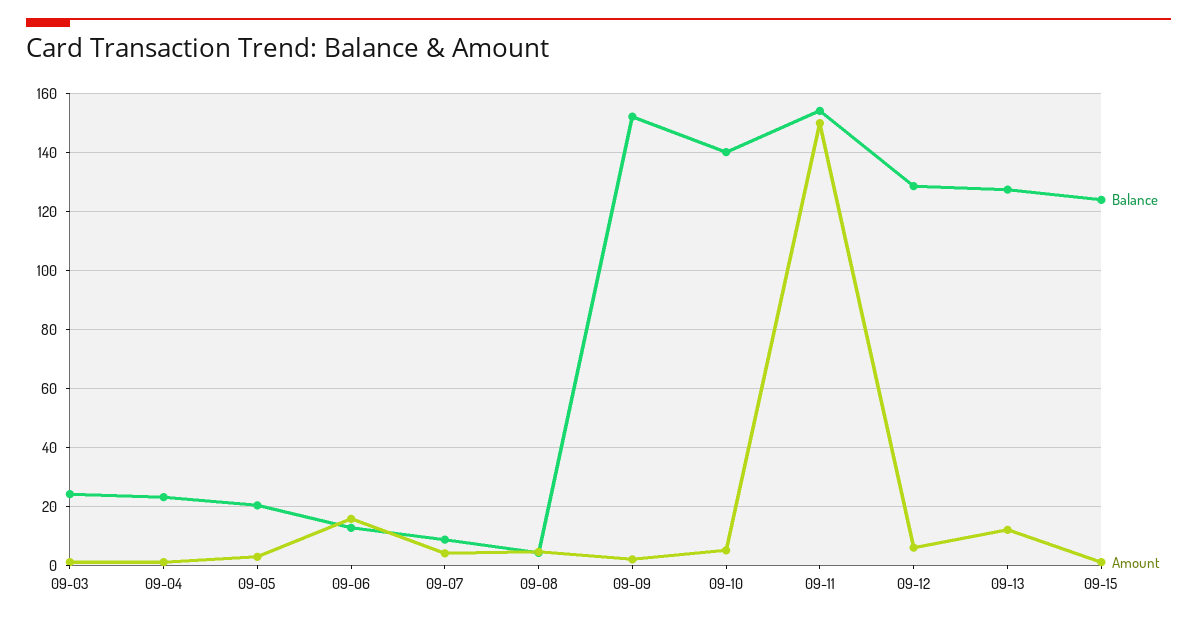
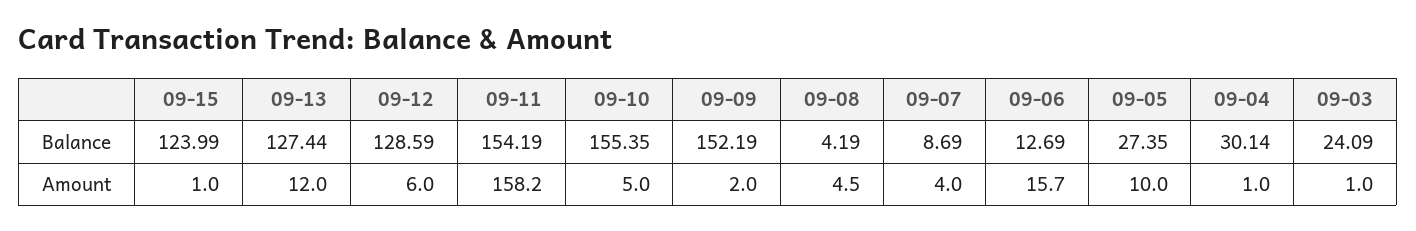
  {
    "Balance": {
      "09-03": 24.09,
-     "09-04": 22.5,
+     "09-04": 30.14,
-     "09-05": 20,
+     "09-05": 27.35,
      "09-06": 12.69,
      "09-07": 8.69,
      "09-08": 4.19,
      "09-09": 152.19,
-     "09-10": 140,
+     "09-10": 155.35,
      "09-11": 154.19,
      "09-12": 128.59,
      "09-13": 127.44,
      "09-15": 123.99
    },
    "Amount": {
      "09-03": 1,
      "09-04": 1,
-     "09-05": 2.5,
+     "09-05": 10,
      "09-06": 15.7,
      "09-07": 4,
      "09-08": 4.5,
      "09-09": 2,
      "09-10": 5,
-     "09-11": 150,
+     "09-11": 158.2,
      "09-12": 6,
      "09-13": 12,
      "09-15": 1
    }
  }

